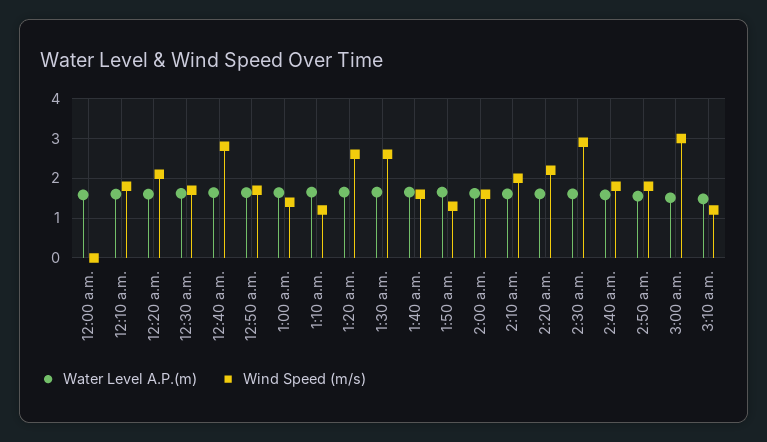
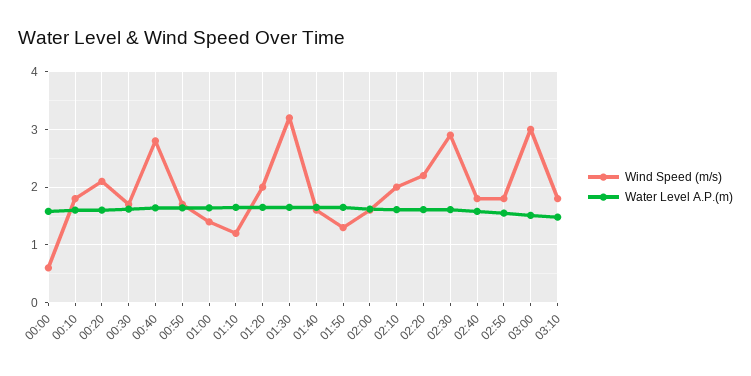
  {
    "Water Level A.P.(m)": {
      "12:00 a.m.": 1.6,
      "12:10 a.m.": 1.6,
      "12:20 a.m.": 1.6,
      "12:30 a.m.": 1.6,
      "12:40 a.m.": 1.6,
      "12:50 a.m.": 1.6,
      "1:00 a.m.": 1.6,
      "1:10 a.m.": 1.6,
      "1:20 a.m.": 1.6,
      "1:30 a.m.": 1.6,
      "1:40 a.m.": 1.6,
      "1:50 a.m.": 1.6,
      "2:00 a.m.": 1.6,
      "2:10 a.m.": 1.6,
      "2:20 a.m.": 1.6,
      "2:30 a.m.": 1.6,
      "2:40 a.m.": 1.6,
      "2:50 a.m.": 1.6,
      "3:00 a.m.": 1.6,
      "3:10 a.m.": 1.4
    },
    "Wind Speed (m/s)": {
-     "12:00 a.m.": 0,
+     "12:00 a.m.": 0.6,
      "12:10 a.m.": 1.8,
      "12:20 a.m.": 2.2,
      "12:30 a.m.": 1.8,
      "12:40 a.m.": 2.8,
      "12:50 a.m.": 1.8,
      "1:00 a.m.": 1.4,
      "1:10 a.m.": 1.2,
-     "1:20 a.m.": 2.6,
+     "1:20 a.m.": 2,
-     "1:30 a.m.": 2.6,
+     "1:30 a.m.": 3.2,
      "1:40 a.m.": 1.6,
      "1:50 a.m.": 1.4,
      "2:00 a.m.": 1.6,
      "2:10 a.m.": 2,
      "2:20 a.m.": 2.2,
      "2:30 a.m.": 3,
      "2:40 a.m.": 1.8,
      "2:50 a.m.": 1.8,
      "3:00 a.m.": 3,
-     "3:10 a.m.": 1.2
+     "3:10 a.m.": 1.8
    }
  }

